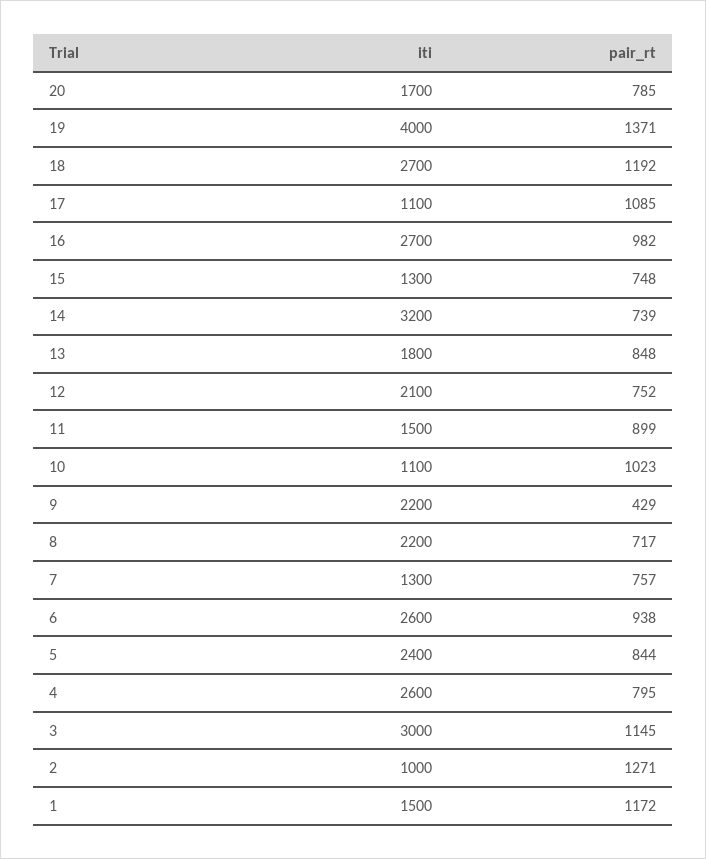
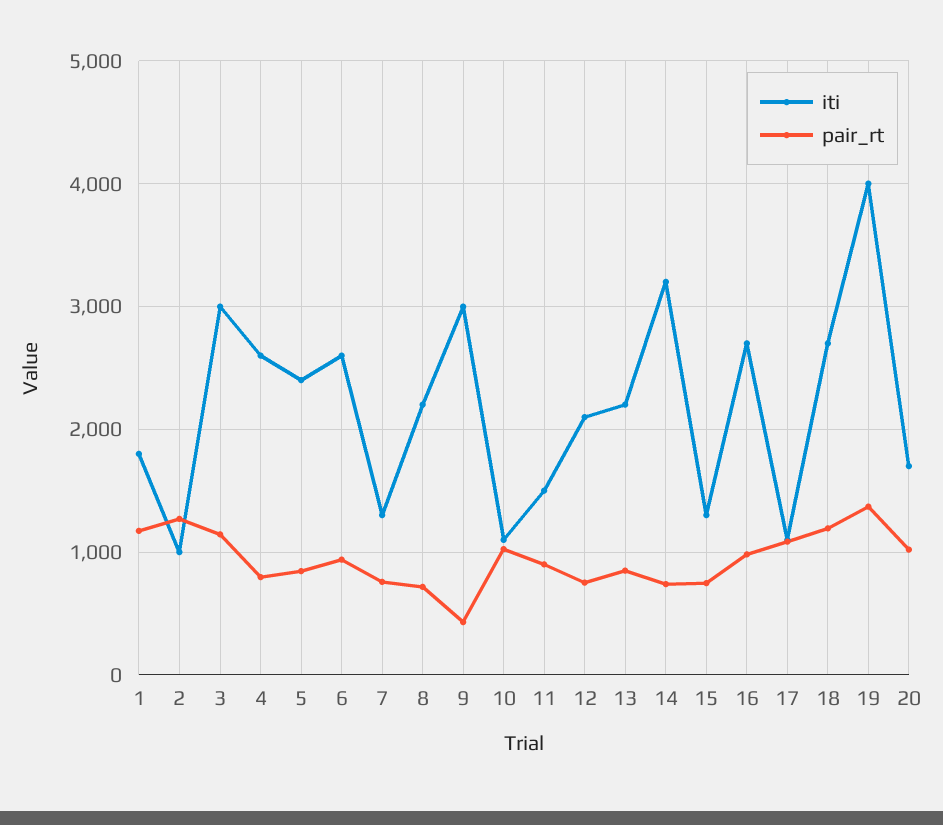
  {
    "iti": {
      "20": 1700,
      "19": 4000,
      "18": 2700,
      "17": 1100,
      "16": 2700,
      "15": 1300,
      "14": 3200,
-     "13": 1800,
+     "13": 2200,
      "12": 2100,
      "11": 1500,
      "10": 1100,
-     "9": 2200,
+     "9": 3000,
      "8": 2200,
      "7": 1300,
      "6": 2600,
      "5": 2400,
      "4": 2600,
      "3": 3000,
      "2": 1000,
-     "1": 1500
+     "1": 1800
    },
    "pair_rt": {
-     "20": 785,
+     "20": 1000,
      "19": 1371,
      "18": 1192,
      "17": 1085,
      "16": 982,
      "15": 748,
      "14": 739,
      "13": 848,
      "12": 752,
      "11": 899,
      "10": 1023,
      "9": 429,
      "8": 717,
      "7": 757,
      "6": 938,
      "5": 844,
      "4": 795,
      "3": 1145,
      "2": 1271,
      "1": 1172
    }
  }

